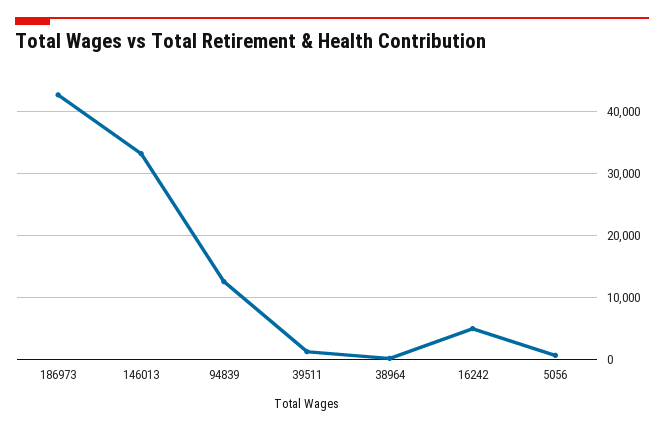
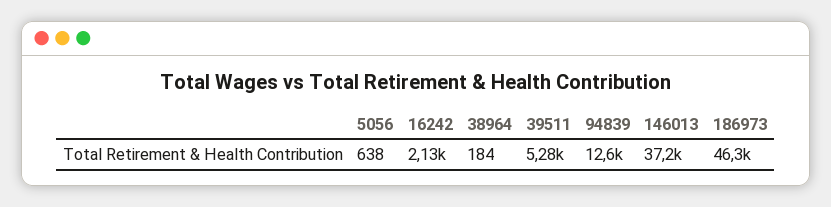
  {
-   "186973": 43000,
+   "186973": 46300,
-   "146013": 33000,
+   "146013": 37200,
    "94839": 12600,
-   "39511": 1000,
+   "39511": 5280,
    "38964": 184,
-   "16242": 5000,
+   "16242": 2130,
    "5056": 638
  }

